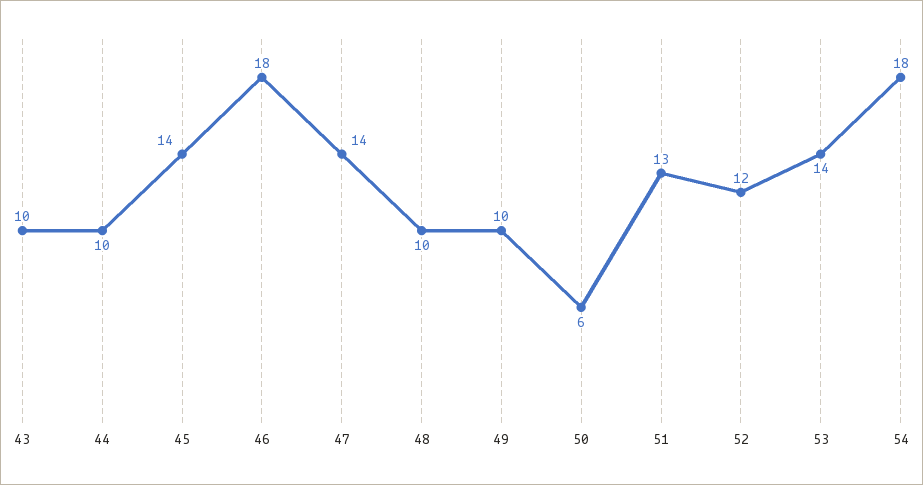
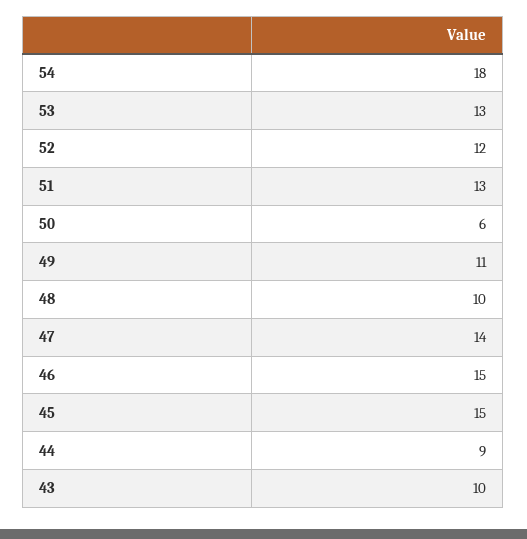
  {
    "43": 10,
-   "44": 10,
+   "44": 9,
-   "45": 14,
+   "45": 15,
-   "46": 18,
+   "46": 15,
    "47": 14,
    "48": 10,
-   "49": 10,
+   "49": 11,
    "50": 6,
    "51": 13,
    "52": 12,
-   "53": 14,
+   "53": 13,
    "54": 18
  }

